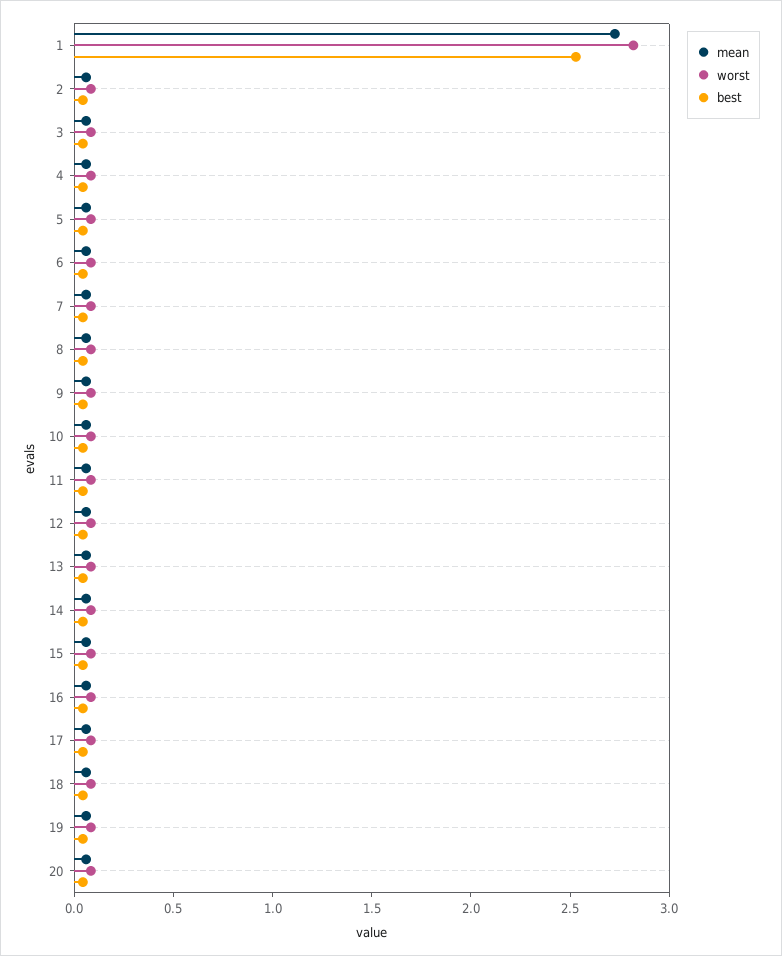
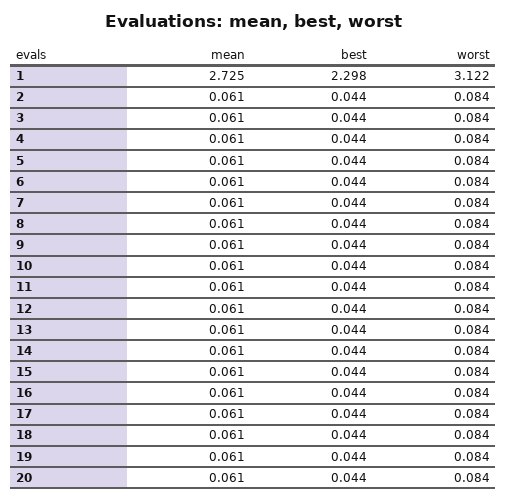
  {
    "mean": {
      "1": 2.725,
      "2": 0.061,
      "3": 0.061,
      "4": 0.061,
      "5": 0.061,
      "6": 0.061,
      "7": 0.061,
      "8": 0.061,
      "9": 0.061,
      "10": 0.061,
      "11": 0.061,
      "12": 0.061,
      "13": 0.061,
      "14": 0.061,
      "15": 0.061,
      "16": 0.061,
      "17": 0.061,
      "18": 0.061,
      "19": 0.061,
      "20": 0.061
    },
    "worst": {
-     "1": 2.8,
+     "1": 3.122,
      "2": 0.084,
      "3": 0.084,
      "4": 0.084,
      "5": 0.084,
      "6": 0.084,
      "7": 0.084,
      "8": 0.084,
      "9": 0.084,
      "10": 0.084,
      "11": 0.084,
      "12": 0.084,
      "13": 0.084,
      "14": 0.084,
      "15": 0.084,
      "16": 0.084,
      "17": 0.084,
      "18": 0.084,
      "19": 0.084,
      "20": 0.084
    },
    "best": {
-     "1": 2.5,
+     "1": 2.298,
      "2": 0.044,
      "3": 0.044,
      "4": 0.044,
      "5": 0.044,
      "6": 0.044,
      "7": 0.044,
      "8": 0.044,
      "9": 0.044,
      "10": 0.044,
      "11": 0.044,
      "12": 0.044,
      "13": 0.044,
      "14": 0.044,
      "15": 0.044,
      "16": 0.044,
      "17": 0.044,
      "18": 0.044,
      "19": 0.044,
      "20": 0.044
    }
  }

